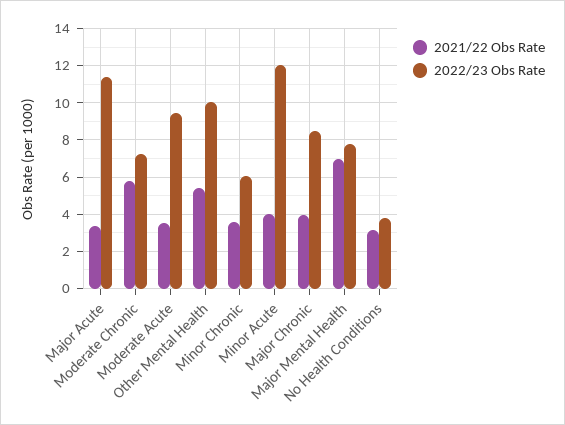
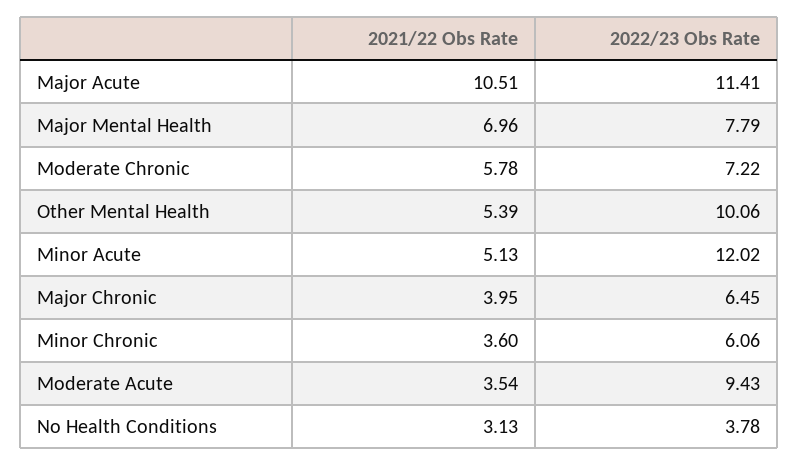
  {
    "2021/22 Obs Rate": {
-     "Major Acute": 3.5,
+     "Major Acute": 10.51,
      "Moderate Chronic": 5.78,
      "Moderate Acute": 3.54,
      "Other Mental Health": 5.39,
      "Minor Chronic": 3.6,
-     "Minor Acute": 4,
+     "Minor Acute": 5.13,
      "Major Chronic": 3.95,
      "Major Mental Health": 6.96,
      "No Health Conditions": 3.13
    },
    "2022/23 Obs Rate": {
      "Major Acute": 11.41,
      "Moderate Chronic": 7.22,
      "Moderate Acute": 9.43,
      "Other Mental Health": 10.06,
      "Minor Chronic": 6.06,
      "Minor Acute": 12.02,
-     "Major Chronic": 8.5,
+     "Major Chronic": 6.45,
      "Major Mental Health": 7.79,
      "No Health Conditions": 3.78
    }
  }

